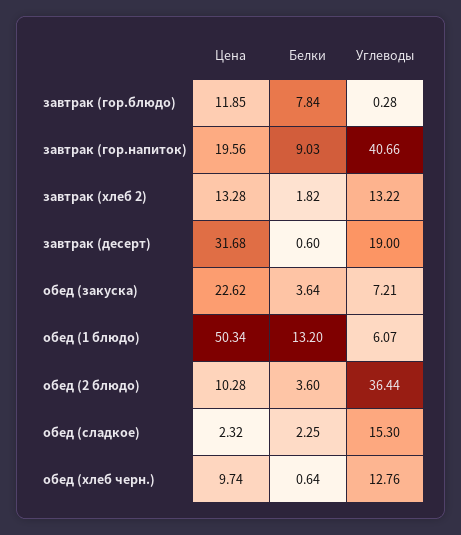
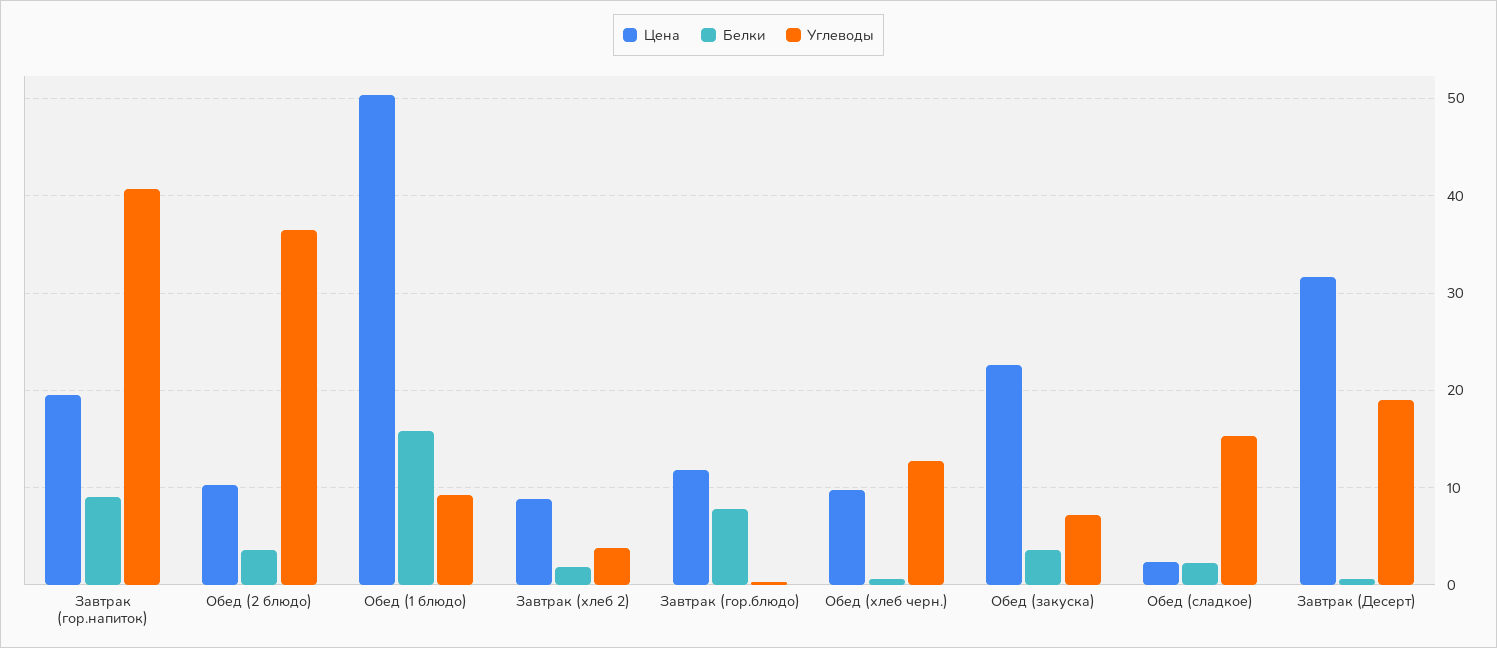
  {
    "Цена": {
      "завтрак (гор.блюдо)": 11.85,
      "завтрак (гор.напиток)": 19.56,
-     "завтрак (хлеб 2)": 13.28,
+     "завтрак (хлеб 2)": 9,
      "завтрак (десерт)": 31.68,
      "обед (закуска)": 22.62,
      "обед (1 блюдо)": 50.34,
      "обед (2 блюдо)": 10.28,
      "обед (сладкое)": 2.32,
      "обед (хлеб черн.)": 9.74
    },
    "Белки": {
      "завтрак (гор.блюдо)": 7.84,
      "завтрак (гор.напиток)": 9.03,
      "завтрак (хлеб 2)": 1.82,
      "завтрак (десерт)": 0.6,
      "обед (закуска)": 3.64,
-     "обед (1 блюдо)": 13.2,
+     "обед (1 блюдо)": 16,
      "обед (2 блюдо)": 3.6,
      "обед (сладкое)": 2.25,
      "обед (хлеб черн.)": 0.64
    },
    "Углеводы": {
      "завтрак (гор.блюдо)": 0.28,
      "завтрак (гор.напиток)": 40.66,
-     "завтрак (хлеб 2)": 13.22,
+     "завтрак (хлеб 2)": 4,
      "завтрак (десерт)": 19,
      "обед (закуска)": 7.21,
-     "обед (1 блюдо)": 6.07,
+     "обед (1 блюдо)": 9,
      "обед (2 блюдо)": 36.44,
      "обед (сладкое)": 15.3,
      "обед (хлеб черн.)": 12.76
    }
  }

